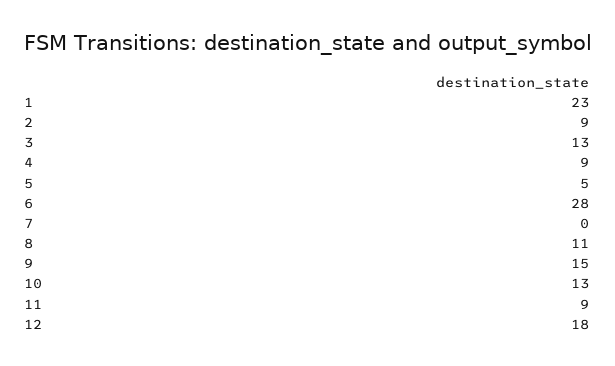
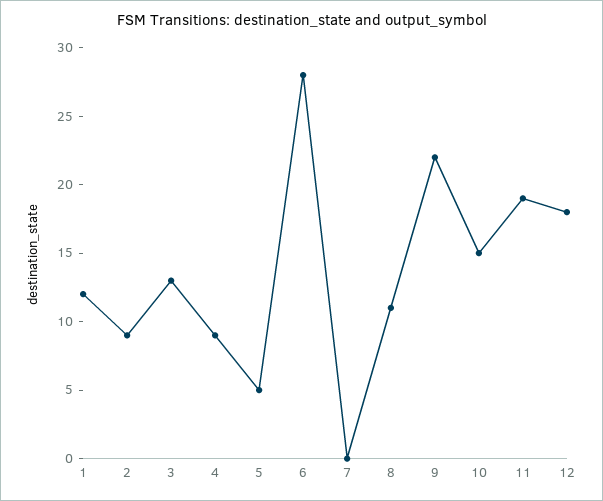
  {
-   "1": 23,
+   "1": 12,
    "2": 9,
    "3": 13,
    "4": 9,
    "5": 5,
    "6": 28,
    "7": 0,
    "8": 11,
-   "9": 15,
+   "9": 22,
-   "10": 13,
+   "10": 15,
-   "11": 9,
+   "11": 19,
    "12": 18
  }

